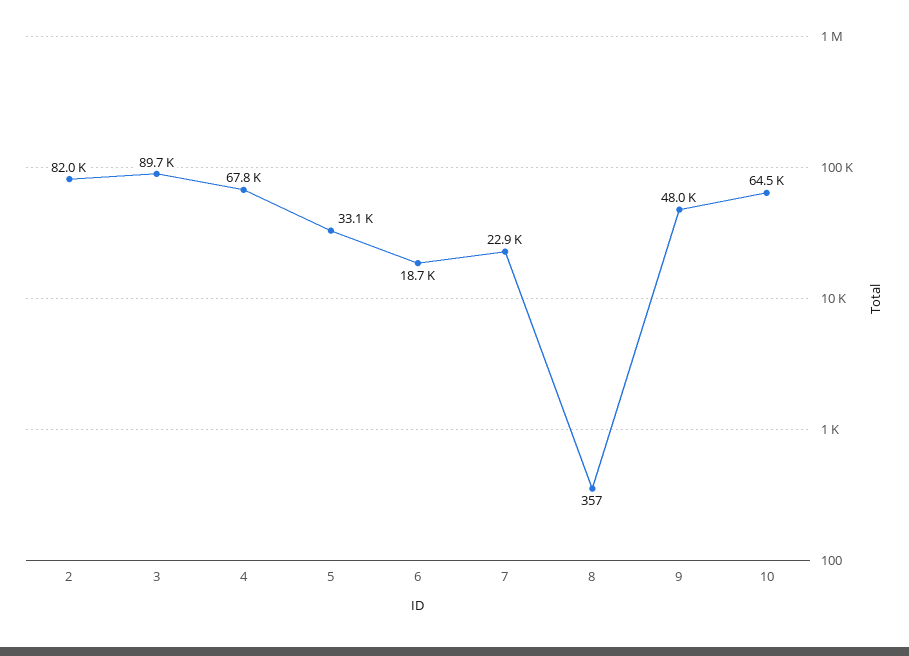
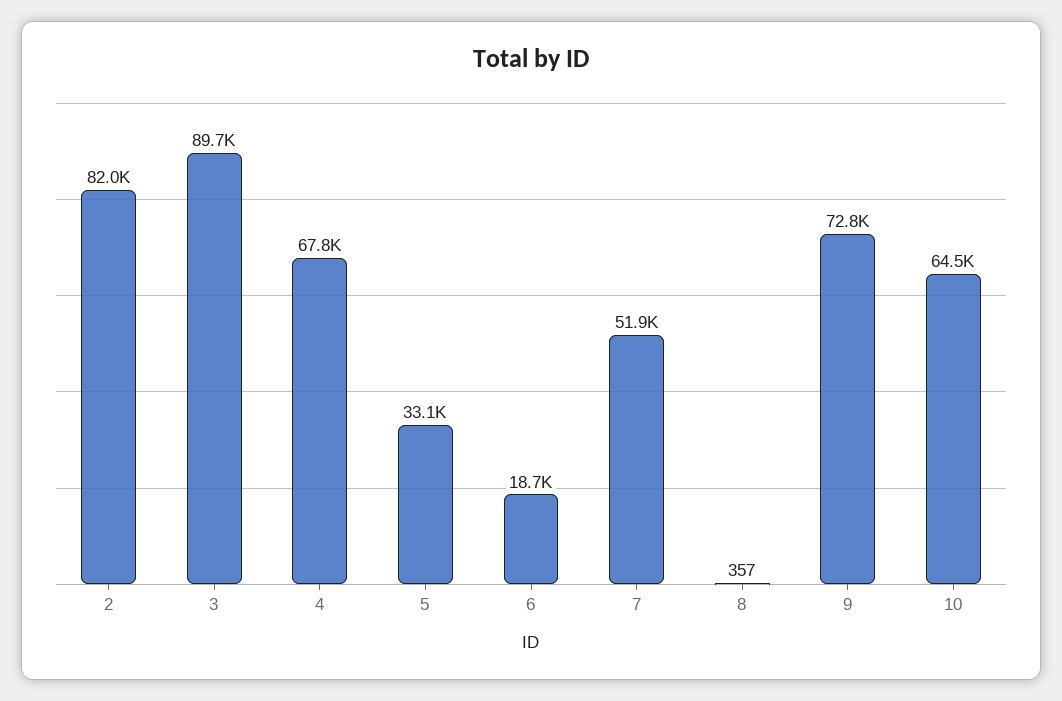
  {
    "2": 82000,
    "3": 89700,
    "4": 67800,
    "5": 33100,
    "6": 18700,
-   "7": 22900,
+   "7": 51900,
    "8": 357,
-   "9": 48000,
+   "9": 72800,
    "10": 64500
  }

